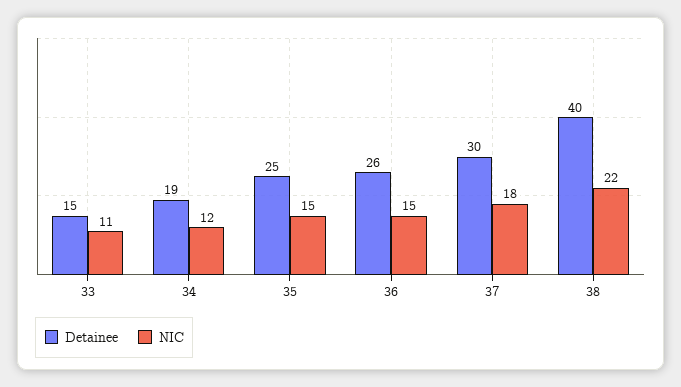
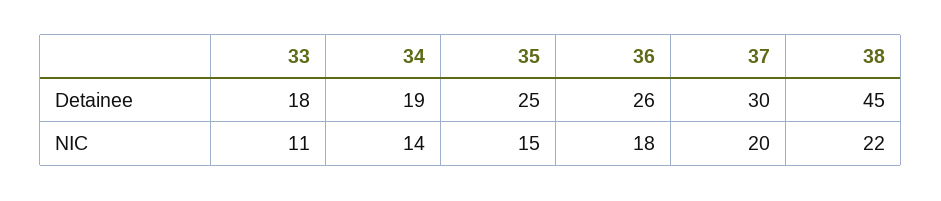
  {
    "Detainee": {
-     "33": 15,
+     "33": 18,
      "34": 19,
      "35": 25,
      "36": 26,
      "37": 30,
-     "38": 40
+     "38": 45
    },
    "NIC": {
      "33": 11,
-     "34": 12,
+     "34": 14,
      "35": 15,
-     "36": 15,
+     "36": 18,
-     "37": 18,
+     "37": 20,
      "38": 22
    }
  }

